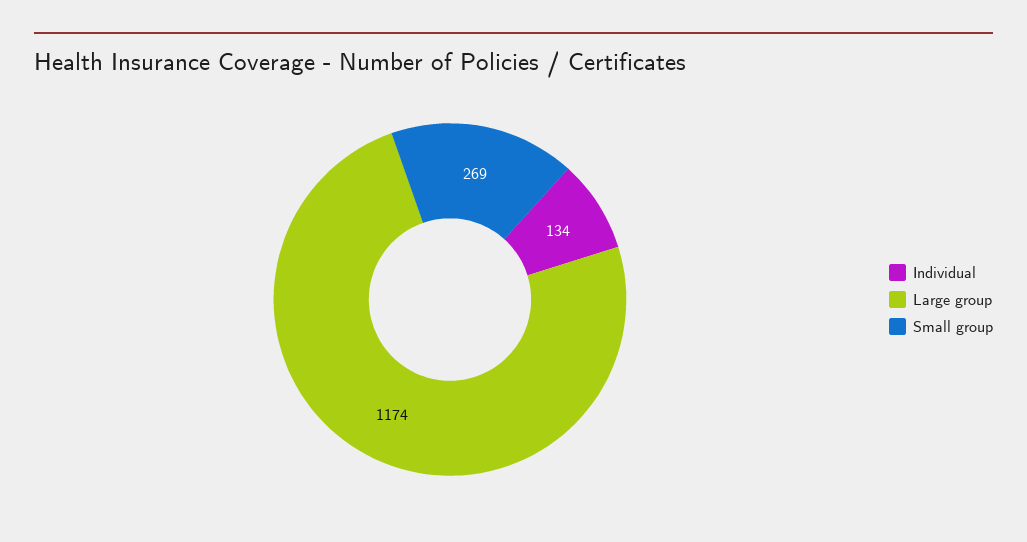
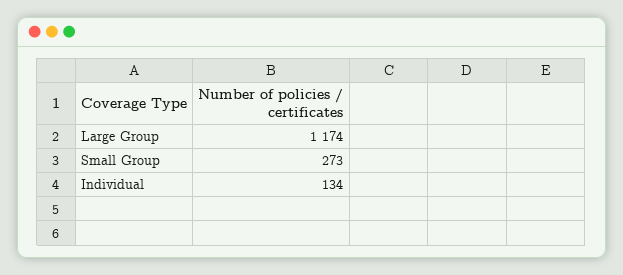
  {
    "Individual": 134,
    "Large group": 1174,
-   "Small group": 269
+   "Small group": 273
  }

